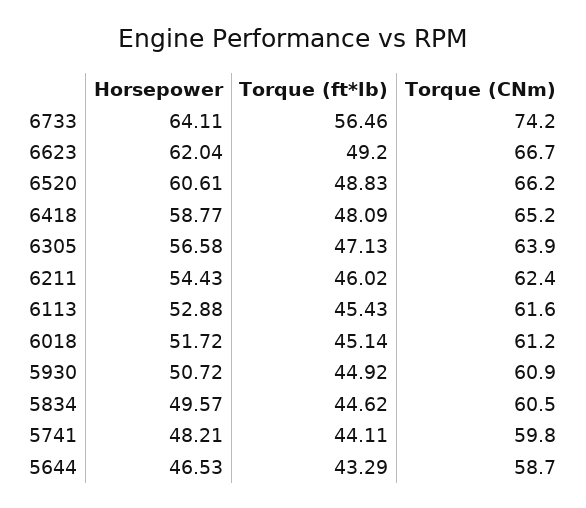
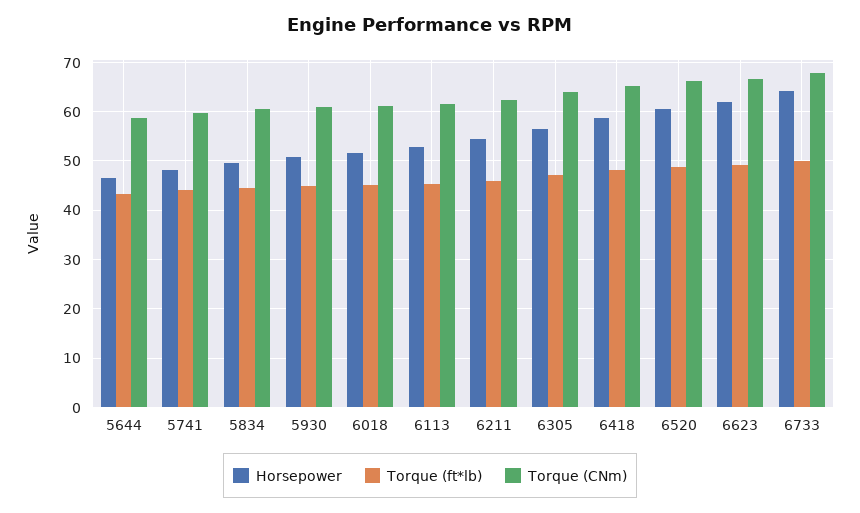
  {
    "Horsepower": {
      "6733": 64.11,
      "6623": 62.04,
      "6520": 60.61,
      "6418": 58.77,
      "6305": 56.58,
      "6211": 54.43,
      "6113": 52.88,
      "6018": 51.72,
      "5930": 50.72,
      "5834": 49.57,
      "5741": 48.21,
      "5644": 46.53
    },
    "Torque (ft*lb)": {
-     "6733": 56.46,
+     "6733": 50,
      "6623": 49.2,
      "6520": 48.83,
      "6418": 48.09,
      "6305": 47.13,
      "6211": 46.02,
      "6113": 45.43,
      "6018": 45.14,
      "5930": 44.92,
      "5834": 44.62,
      "5741": 44.11,
      "5644": 43.29
    },
    "Torque (CNm)": {
-     "6733": 74.2,
+     "6733": 68,
      "6623": 66.7,
      "6520": 66.2,
      "6418": 65.2,
      "6305": 63.9,
      "6211": 62.4,
      "6113": 61.6,
      "6018": 61.2,
      "5930": 60.9,
      "5834": 60.5,
      "5741": 59.8,
      "5644": 58.7
    }
  }

